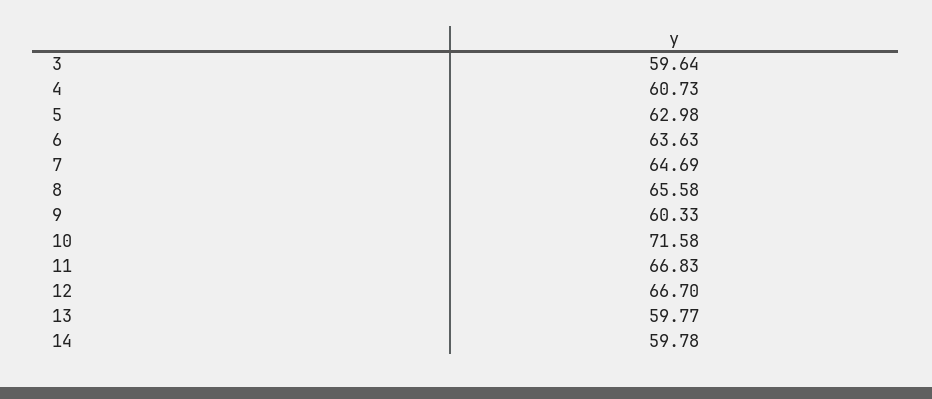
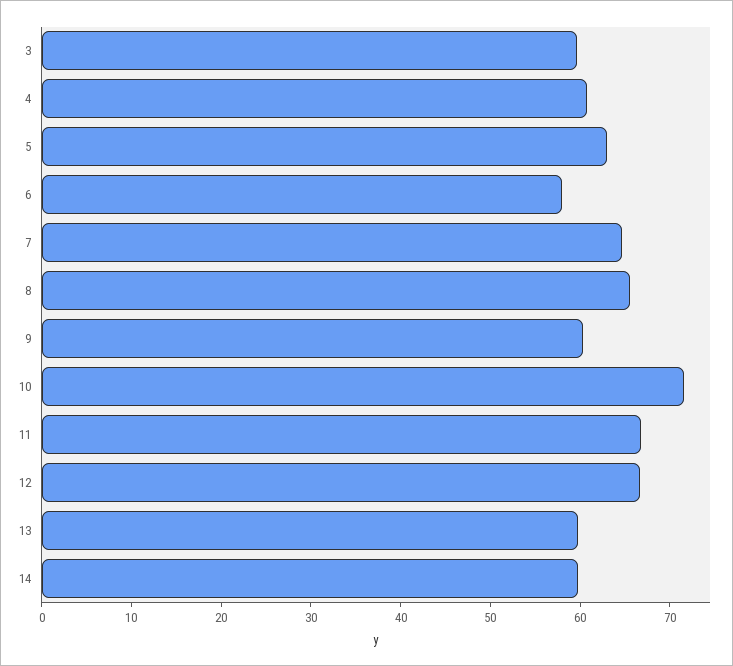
  {
    "3": 59.64,
    "4": 60.73,
    "5": 62.98,
-   "6": 63.63,
+   "6": 58,
    "7": 64.69,
    "8": 65.58,
    "9": 60.33,
    "10": 71.58,
    "11": 66.83,
    "12": 66.7,
    "13": 59.77,
    "14": 59.78
  }

